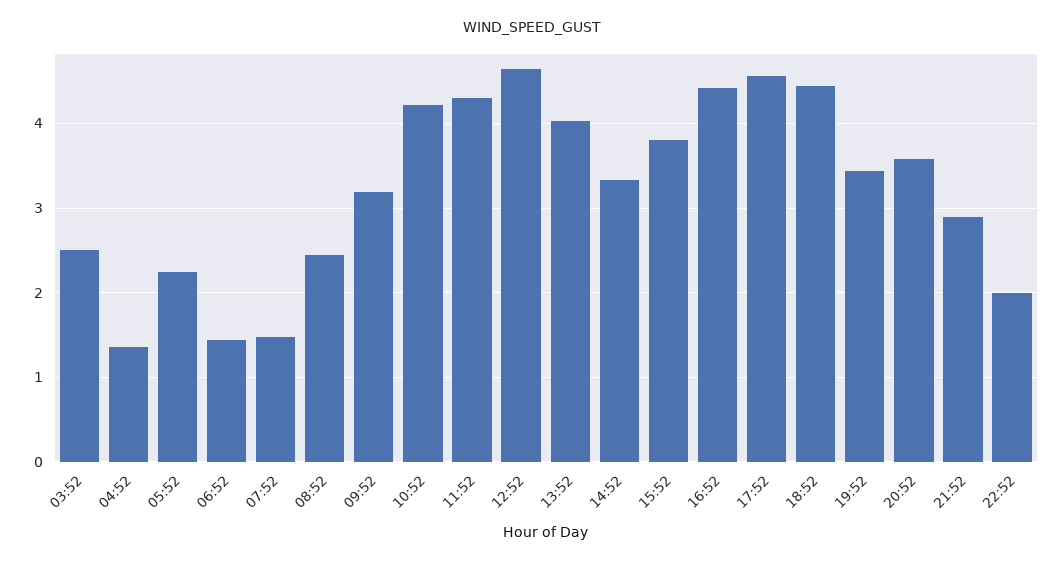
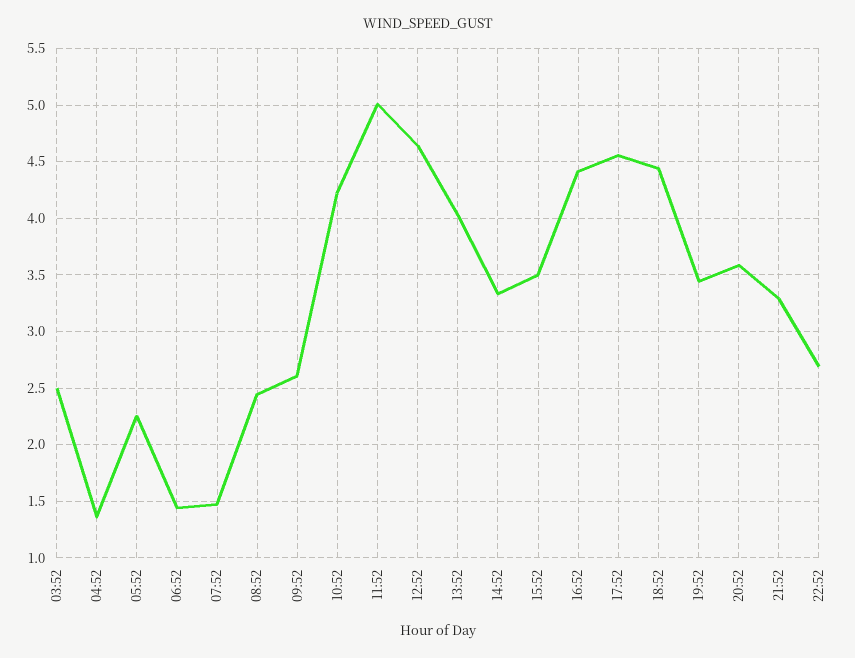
  {
    "03:52": 2.5,
    "04:52": 1.4,
    "05:52": 2.3,
    "06:52": 1.4,
    "07:52": 1.5,
    "08:52": 2.4,
-   "09:52": 3.2,
+   "09:52": 2.6,
    "10:52": 4.2,
-   "11:52": 4.3,
+   "11:52": 5,
    "12:52": 4.6,
    "13:52": 4,
    "14:52": 3.3,
-   "15:52": 3.8,
+   "15:52": 3.5,
    "16:52": 4.4,
    "17:52": 4.6,
    "18:52": 4.4,
    "19:52": 3.4,
    "20:52": 3.6,
-   "21:52": 2.9,
+   "21:52": 3.3,
-   "22:52": 2
+   "22:52": 2.7
  }

